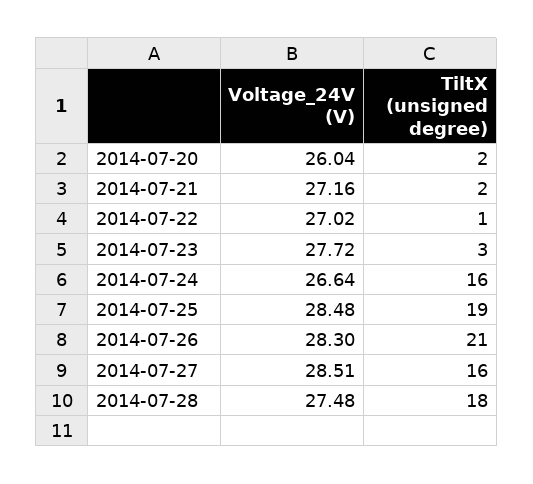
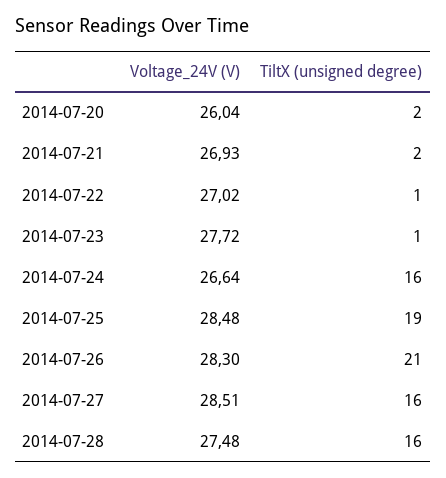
  {
    "Voltage_24V (V)": {
      "2014-07-20": 26.04,
-     "2014-07-21": 27.16,
+     "2014-07-21": 26.93,
      "2014-07-22": 27.02,
      "2014-07-23": 27.72,
      "2014-07-24": 26.64,
      "2014-07-25": 28.48,
      "2014-07-26": 28.3,
      "2014-07-27": 28.51,
      "2014-07-28": 27.48
    },
    "TiltX (unsigned degree)": {
      "2014-07-20": 2,
      "2014-07-21": 2,
      "2014-07-22": 1,
-     "2014-07-23": 3,
+     "2014-07-23": 1,
      "2014-07-24": 16,
      "2014-07-25": 19,
      "2014-07-26": 21,
      "2014-07-27": 16,
-     "2014-07-28": 18
+     "2014-07-28": 16
    }
  }

